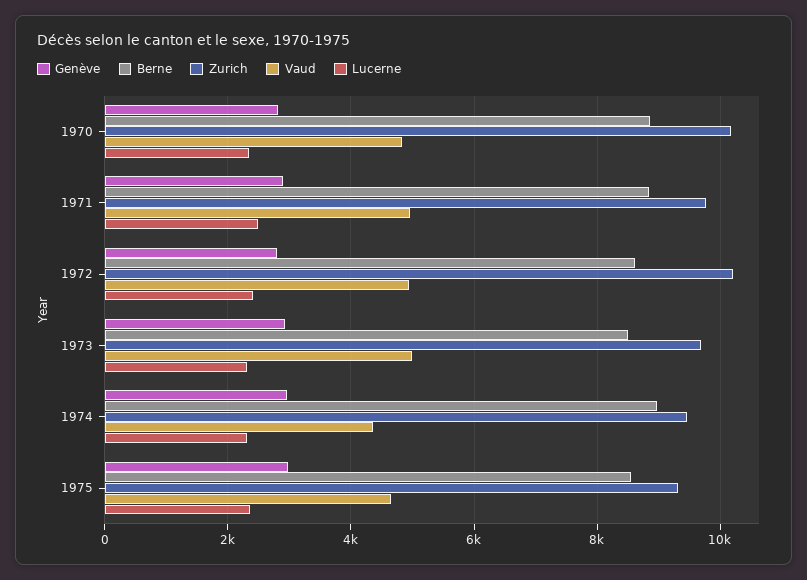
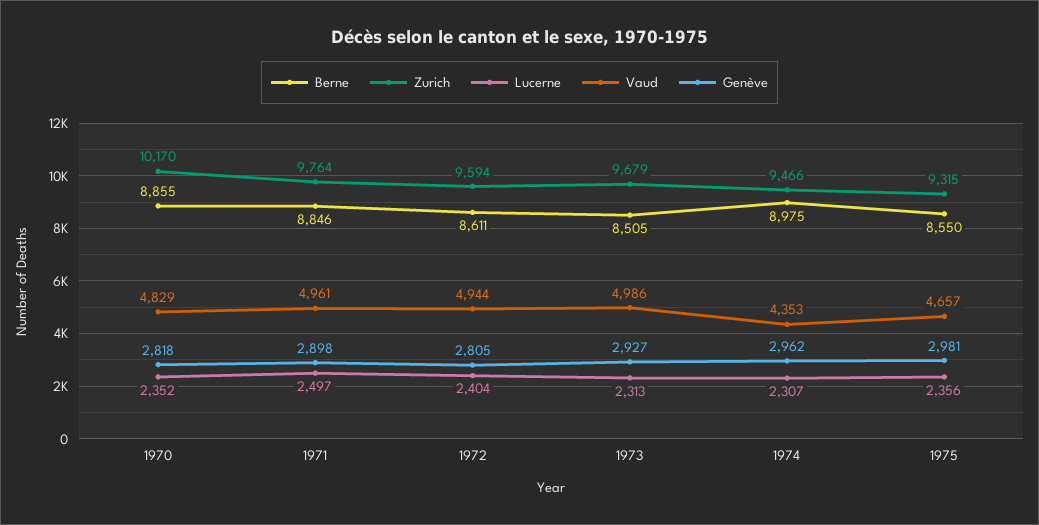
  {
    "Genève": {
      "1970": 2818,
      "1971": 2898,
      "1972": 2805,
      "1973": 2927,
      "1974": 2962,
      "1975": 2981
    },
    "Berne": {
      "1970": 8855,
      "1971": 8846,
      "1972": 8611,
      "1973": 8505,
      "1974": 8975,
      "1975": 8550
    },
    "Zurich": {
      "1970": 10170,
      "1971": 9764,
-     "1972": 10200,
+     "1972": 9594,
      "1973": 9679,
      "1974": 9466,
      "1975": 9315
    },
    "Vaud": {
      "1970": 4829,
      "1971": 4961,
      "1972": 4944,
      "1973": 4986,
      "1974": 4353,
      "1975": 4657
    },
    "Lucerne": {
      "1970": 2352,
      "1971": 2497,
      "1972": 2404,
      "1973": 2313,
      "1974": 2307,
      "1975": 2356
    }
  }

